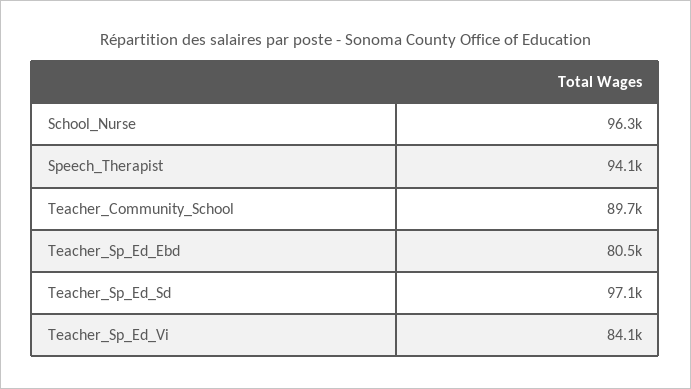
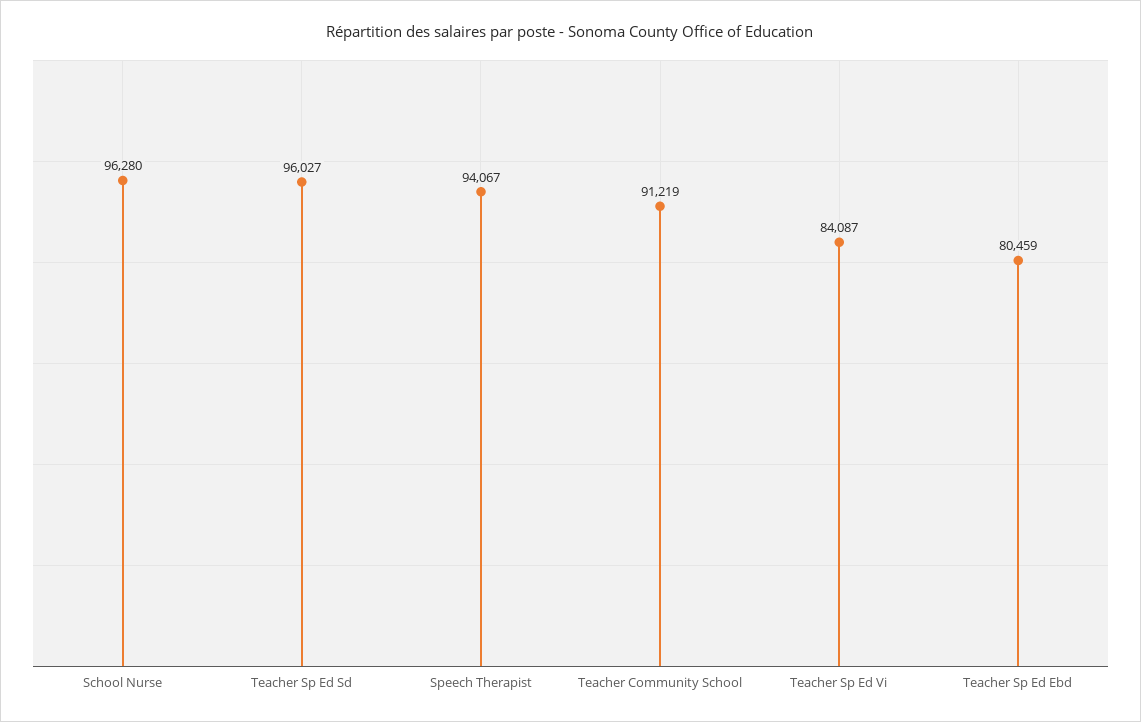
  {
    "School_Nurse": 96280,
    "Speech_Therapist": 94067,
-   "Teacher_Community_School": 89700,
+   "Teacher_Community_School": 91219,
    "Teacher_Sp_Ed_Ebd": 80459,
-   "Teacher_Sp_Ed_Sd": 97100,
+   "Teacher_Sp_Ed_Sd": 96027,
    "Teacher_Sp_Ed_Vi": 84087
  }

